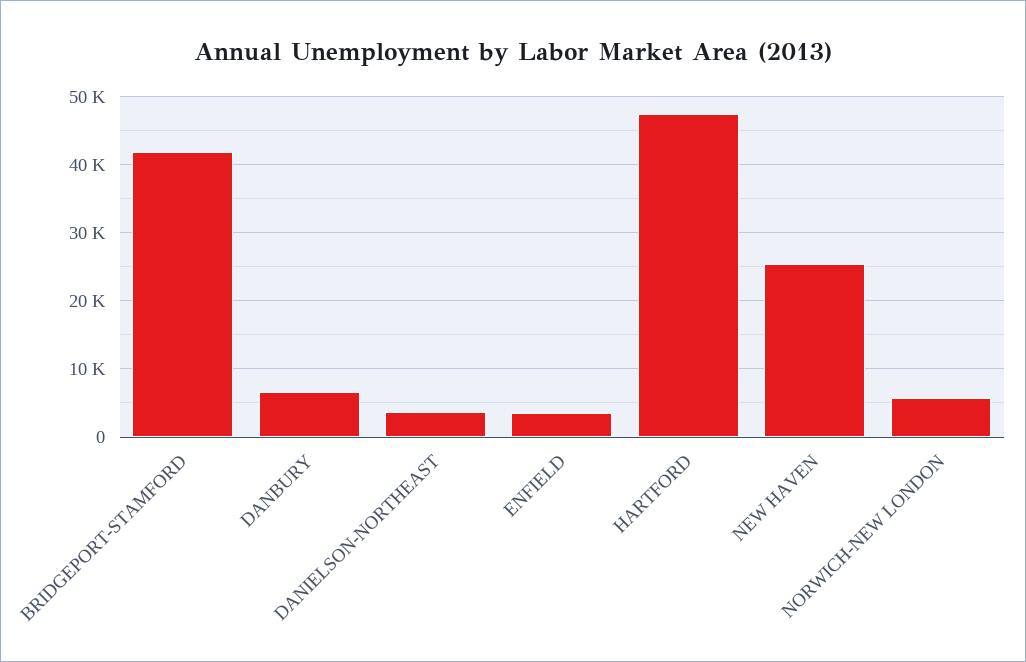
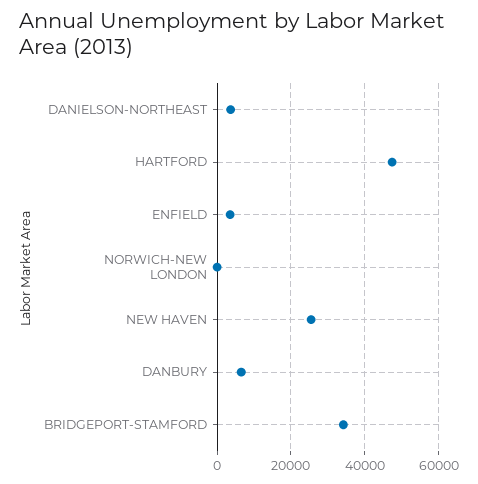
  {
-   "BRIDGEPORT-STAMFORD": 42000,
+   "BRIDGEPORT-STAMFORD": 34000,
    "DANBURY": 7000,
    "DANIELSON-NORTHEAST": 4000,
    "ENFIELD": 4000,
    "HARTFORD": 47000,
    "NEW HAVEN": 25000,
-   "NORWICH-NEW LONDON": 6000
+   "NORWICH-NEW LONDON": 0
  }

